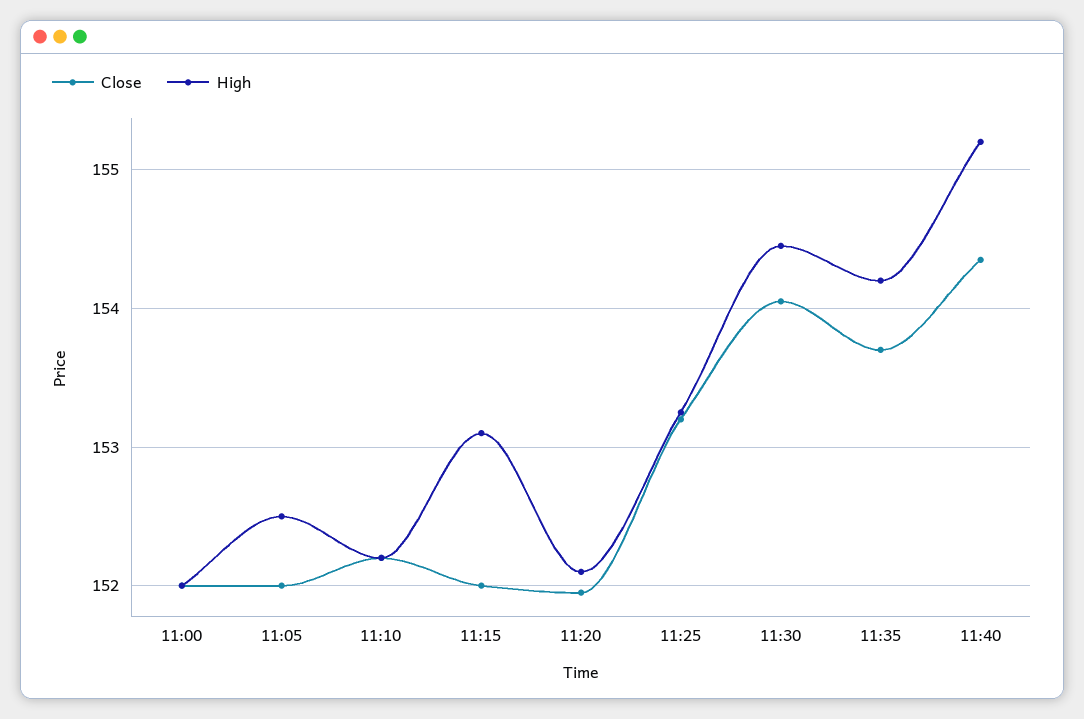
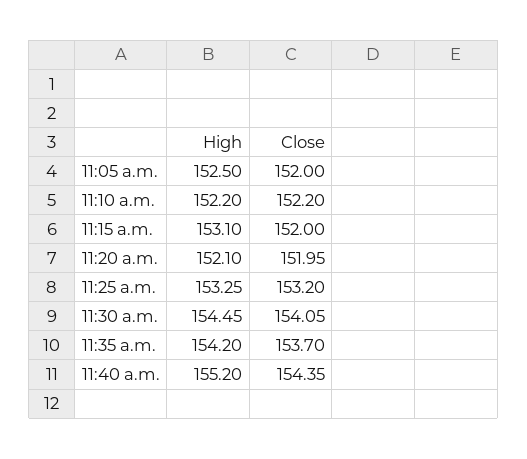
  {
    "Close": {
-     "11:00": 152,
      "11:05": 152,
      "11:10": 152.2,
      "11:15": 152,
      "11:20": 151.95,
      "11:25": 153.2,
      "11:30": 154.05,
      "11:35": 153.7,
      "11:40": 154.35
    },
    "High": {
-     "11:00": 152,
      "11:05": 152.5,
      "11:10": 152.2,
      "11:15": 153.1,
      "11:20": 152.1,
      "11:25": 153.25,
      "11:30": 154.45,
      "11:35": 154.2,
      "11:40": 155.2
    }
  }

